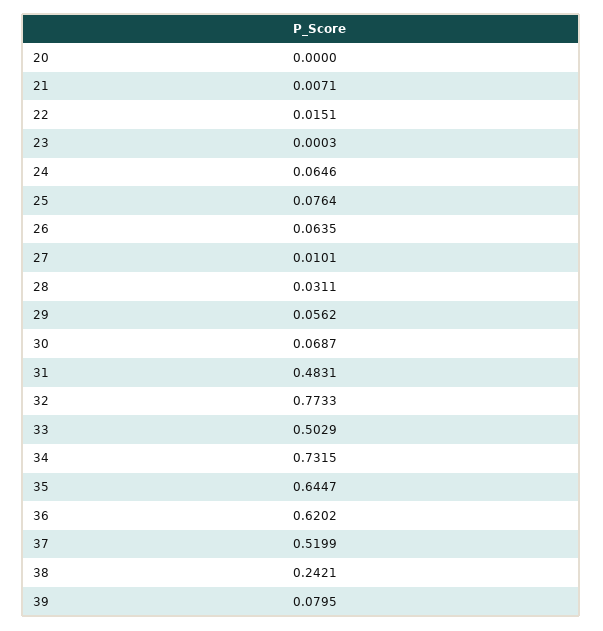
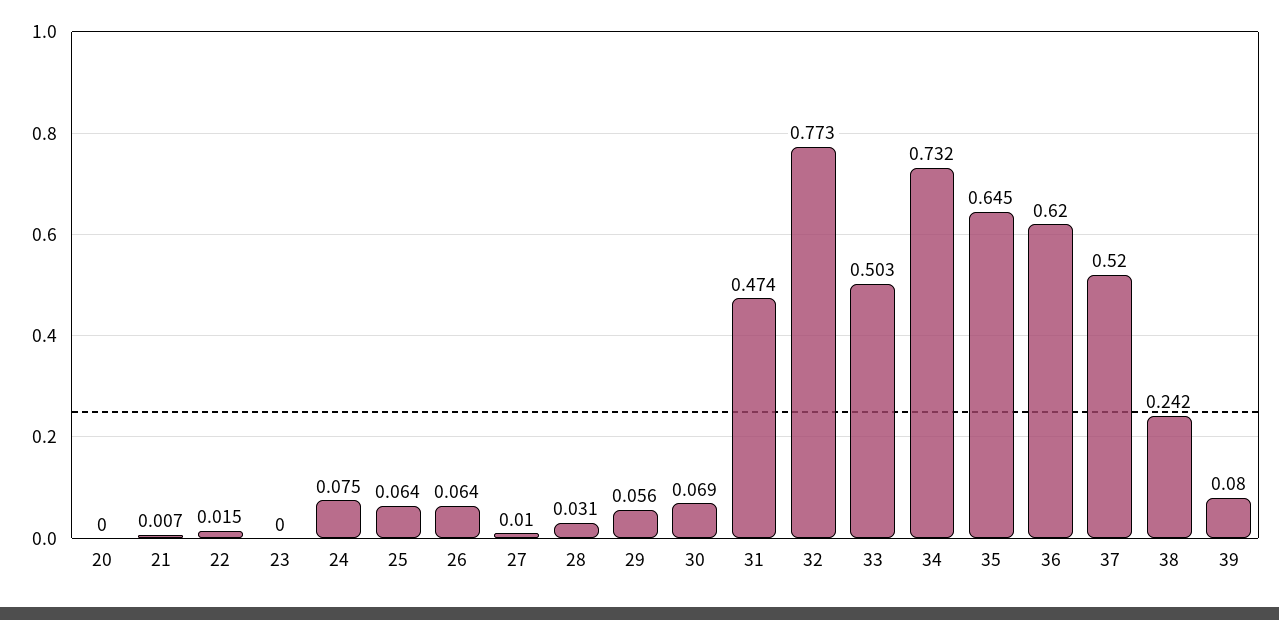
  {
    "20": 0,
    "21": 0.0071,
    "22": 0.0151,
    "23": 0.0003,
-   "24": 0.0646,
+   "24": 0.075,
-   "25": 0.0764,
+   "25": 0.064,
    "26": 0.0635,
    "27": 0.0101,
    "28": 0.0311,
    "29": 0.0562,
    "30": 0.0687,
-   "31": 0.4831,
+   "31": 0.474,
    "32": 0.7733,
    "33": 0.5029,
    "34": 0.7315,
    "35": 0.6447,
    "36": 0.6202,
    "37": 0.5199,
    "38": 0.2421,
    "39": 0.0795
  }

